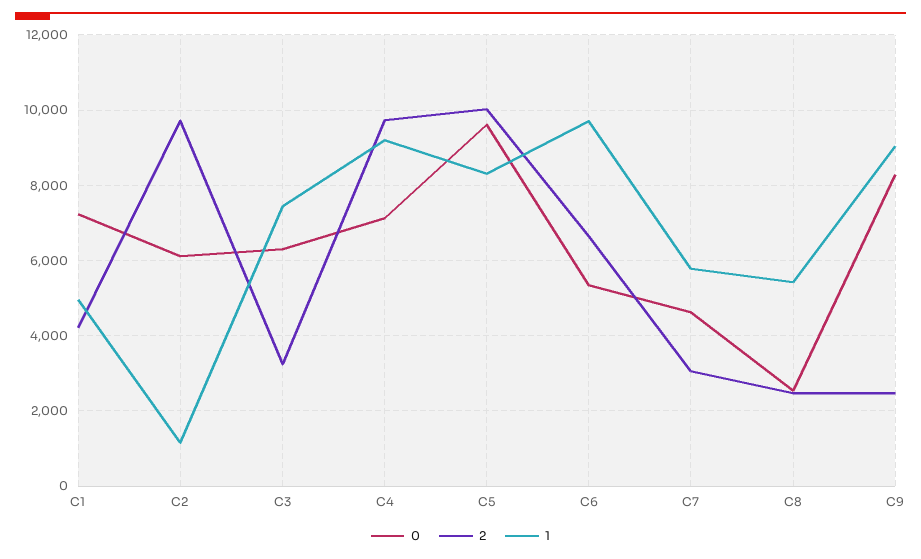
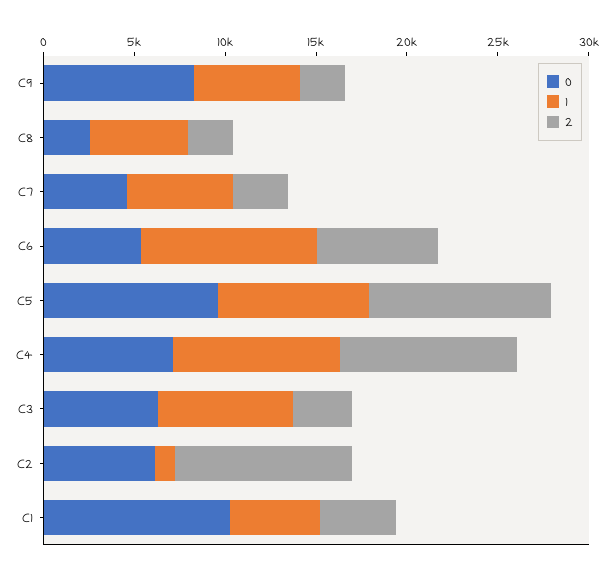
  {
    "0": {
-     "C1": 7200,
+     "C1": 10000,
      "C2": 6200,
      "C3": 6200,
      "C4": 7200,
      "C5": 9600,
      "C6": 5400,
      "C7": 4600,
      "C8": 2600,
      "C9": 8200
    },
    "2": {
      "C1": 4200,
      "C2": 9800,
      "C3": 3200,
      "C4": 9800,
      "C5": 10000,
      "C6": 6600,
      "C7": 3000,
      "C8": 2400,
      "C9": 2400
    },
    "1": {
      "C1": 5000,
      "C2": 1200,
      "C3": 7400,
      "C4": 9200,
      "C5": 8400,
      "C6": 9800,
      "C7": 5800,
      "C8": 5400,
-     "C9": 9000
+     "C9": 6000
    }
  }

